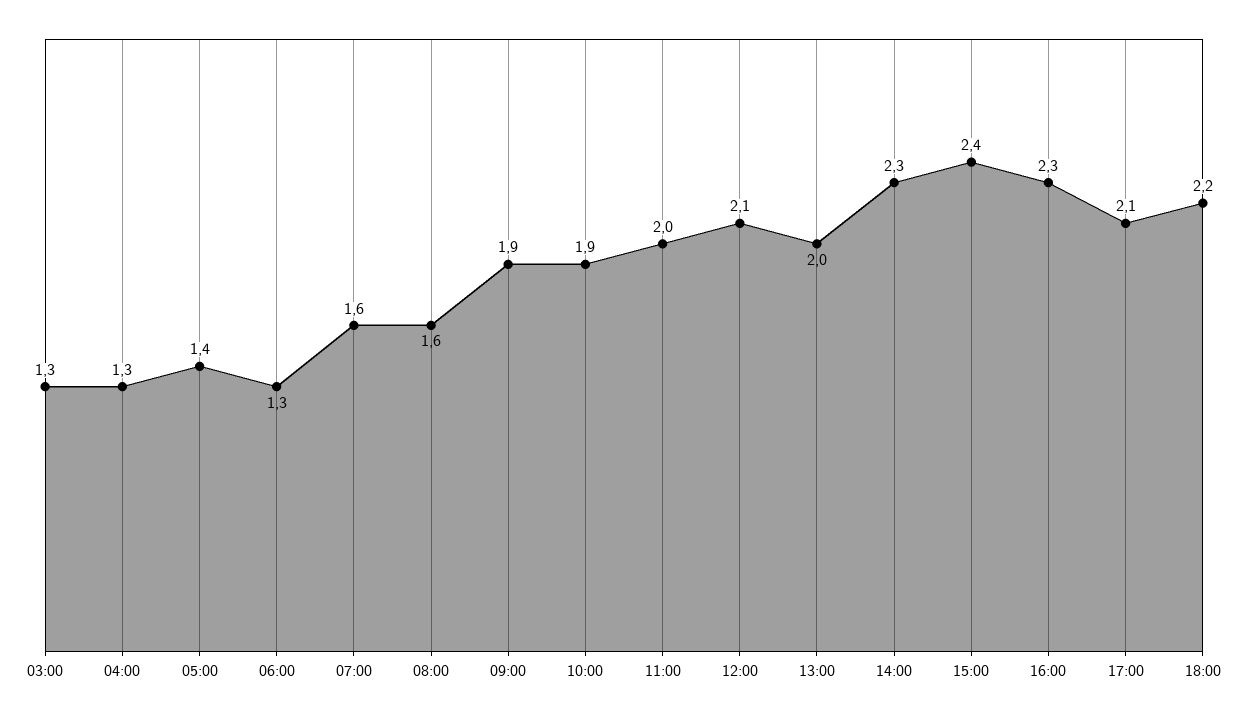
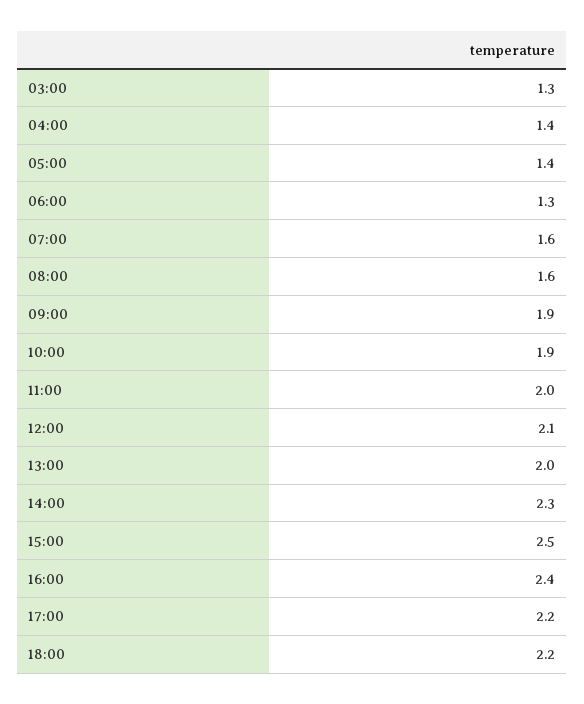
  {
    "03:00": 1.3,
-   "04:00": 1.3,
+   "04:00": 1.4,
    "05:00": 1.4,
    "06:00": 1.3,
    "07:00": 1.6,
    "08:00": 1.6,
    "09:00": 1.9,
    "10:00": 1.9,
    "11:00": 2,
    "12:00": 2.1,
    "13:00": 2,
    "14:00": 2.3,
-   "15:00": 2.4,
+   "15:00": 2.5,
-   "16:00": 2.3,
+   "16:00": 2.4,
-   "17:00": 2.1,
+   "17:00": 2.2,
    "18:00": 2.2
  }

